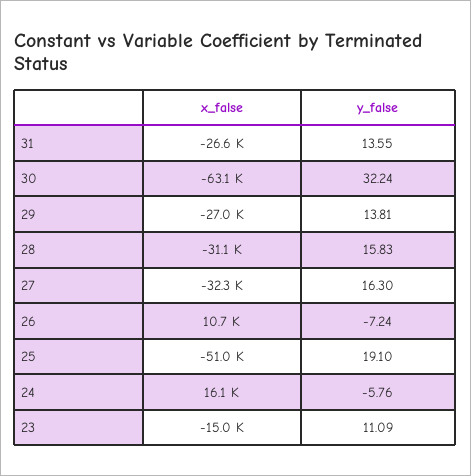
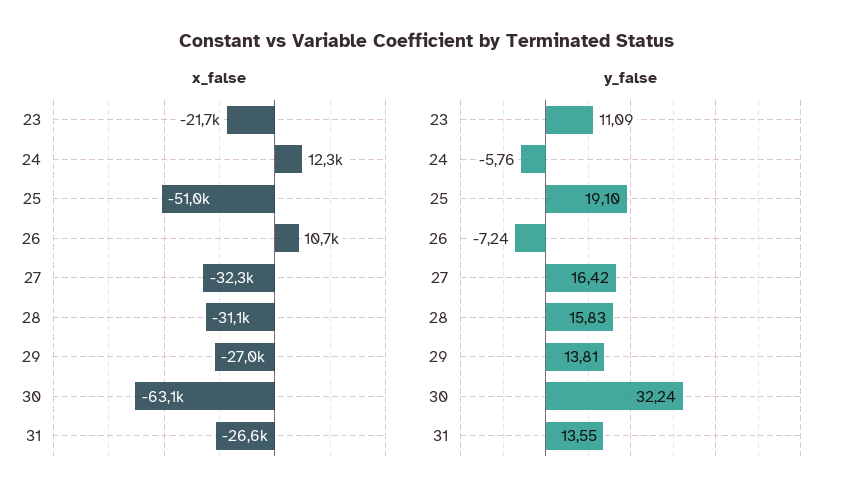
  {
    "x_false": {
      "31": -26600,
      "30": -63100,
      "29": -27000,
      "28": -31100,
      "27": -32300,
      "26": 10700,
      "25": -51000,
-     "24": 16100,
+     "24": 12300,
-     "23": -15000
+     "23": -21700
    },
    "y_false": {
      "31": 13.55,
      "30": 32.24,
      "29": 13.81,
      "28": 15.83,
-     "27": 16.3,
+     "27": 16.42,
      "26": -7.24,
      "25": 19.1,
      "24": -5.76,
      "23": 11.09
    }
  }

